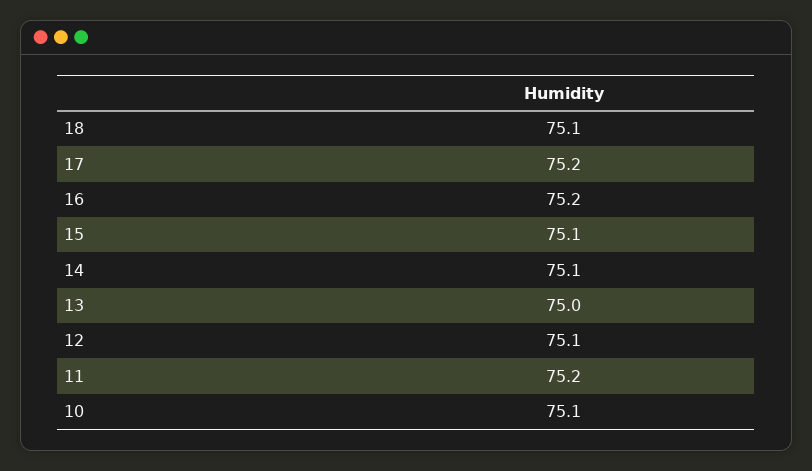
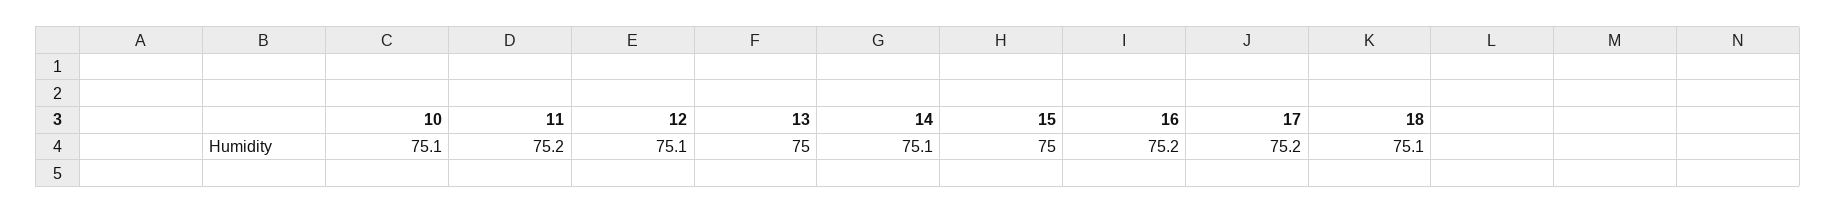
  {
    "18": 75.1,
    "17": 75.2,
    "16": 75.2,
-   "15": 75.1,
+   "15": 75,
    "14": 75.1,
    "13": 75,
    "12": 75.1,
    "11": 75.2,
    "10": 75.1
  }

